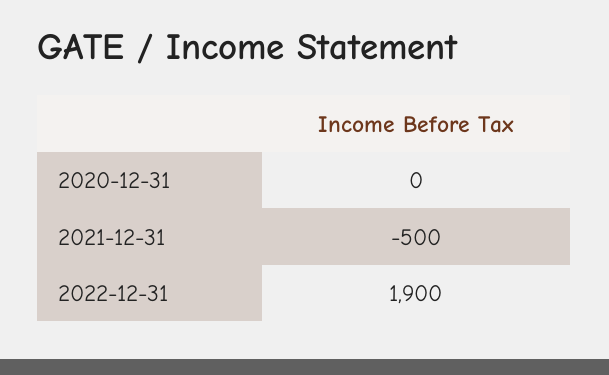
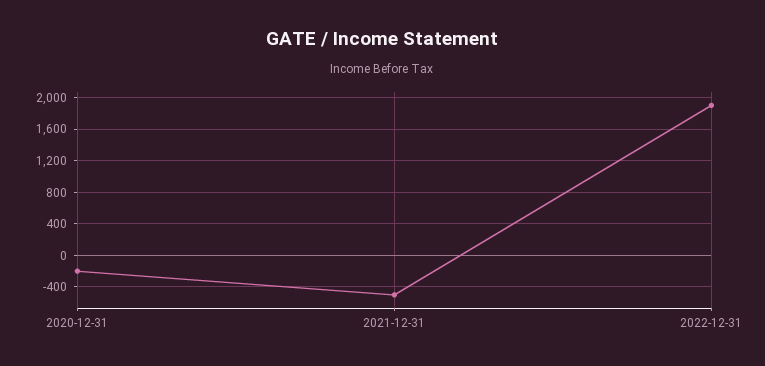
  {
-   "2020-12-31": 0,
+   "2020-12-31": -200,
    "2021-12-31": -500,
    "2022-12-31": 1900
  }

